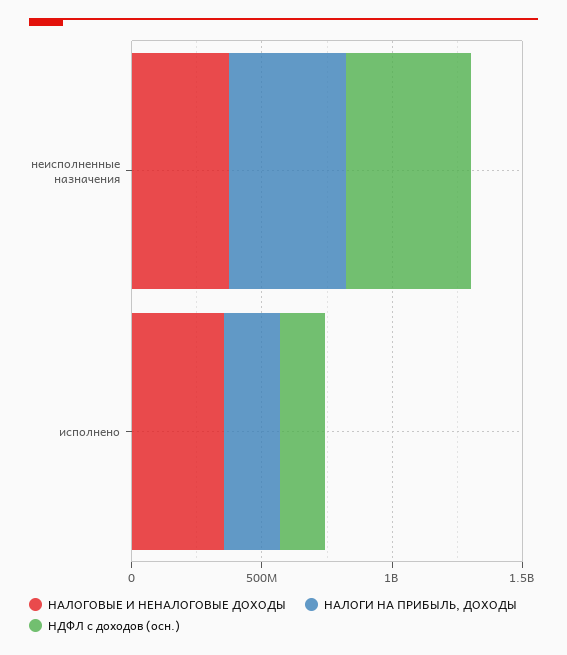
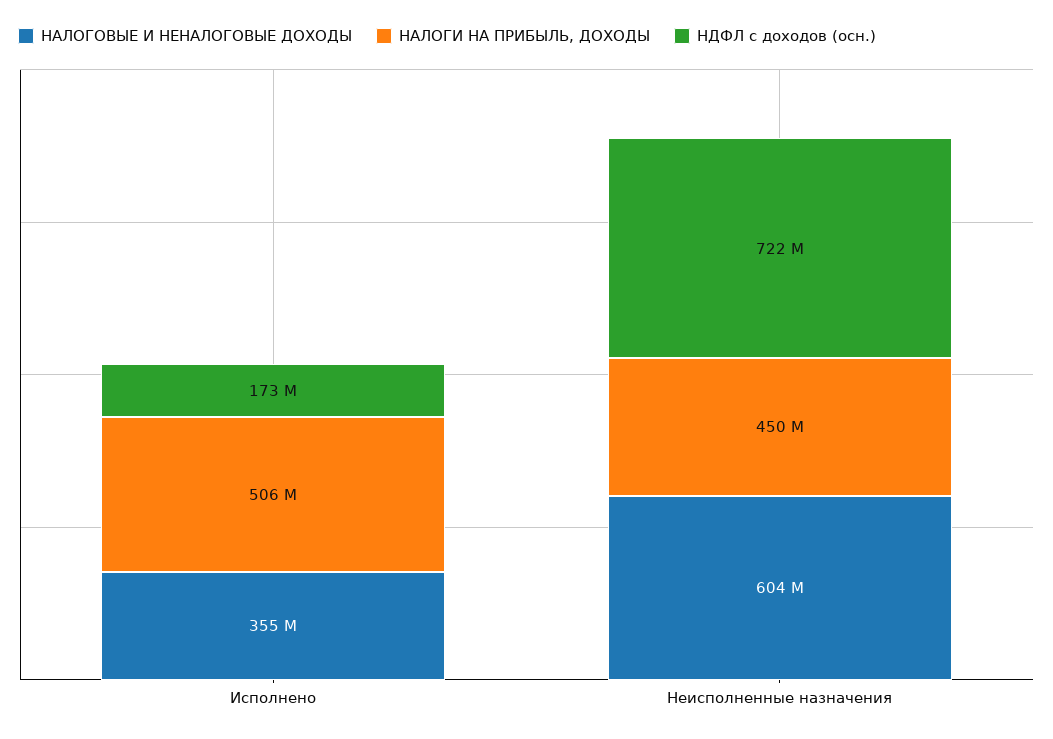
  {
    "НАЛОГОВЫЕ И НЕНАЛОГОВЫЕ ДОХОДЫ": {
-     "неисполненные назначения": 400000000,
+     "неисполненные назначения": 604000000,
      "исполнено": 355000000
    },
    "НАЛОГИ НА ПРИБЫЛЬ, ДОХОДЫ": {
      "неисполненные назначения": 450000000,
-     "исполнено": 200000000
+     "исполнено": 506000000
    },
    "НДФЛ с доходов (осн.)": {
-     "неисполненные назначения": 500000000,
+     "неисполненные назначения": 722000000,
      "исполнено": 173000000
    }
  }

